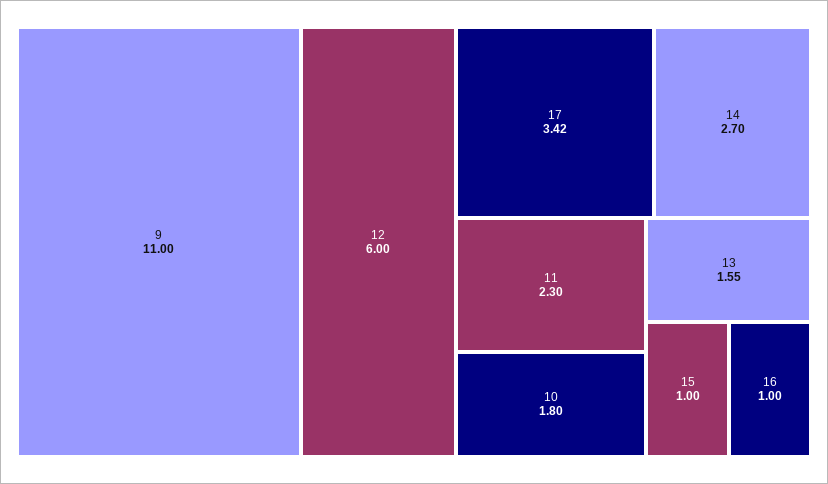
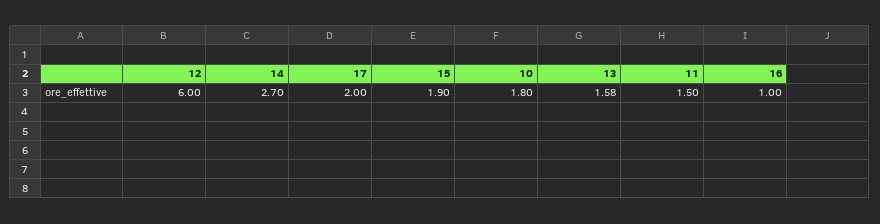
  {
-   "9": 11,
    "12": 6,
-   "17": 3.42,
+   "17": 2,
    "14": 2.7,
-   "11": 2.3,
+   "11": 1.5,
    "10": 1.8,
-   "13": 1.55,
+   "13": 1.58,
-   "15": 1,
+   "15": 1.9,
    "16": 1
  }

